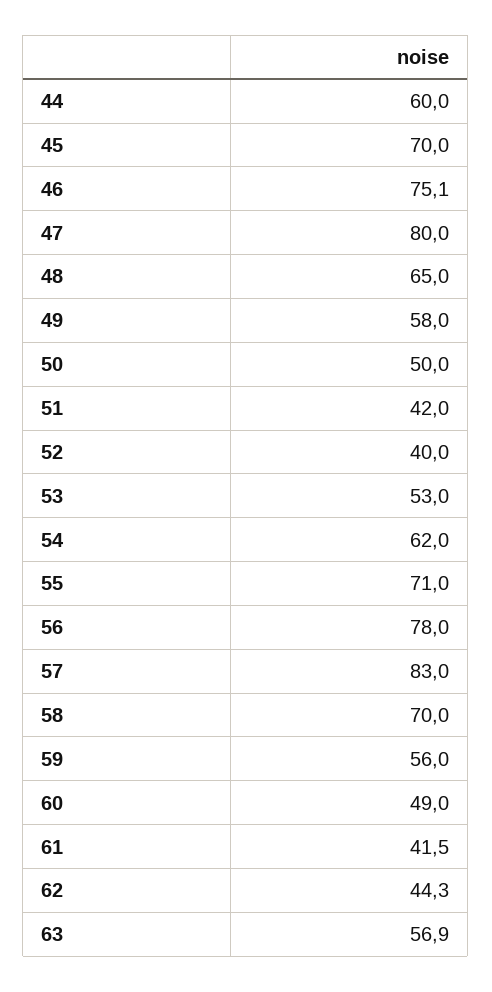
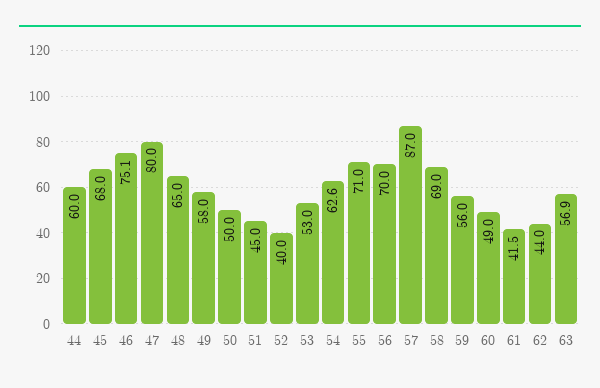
  {
    "44": 60,
-   "45": 70,
+   "45": 68,
    "46": 75.1,
    "47": 80,
    "48": 65,
    "49": 58,
    "50": 50,
-   "51": 42,
+   "51": 45,
    "52": 40,
    "53": 53,
-   "54": 62,
+   "54": 62.6,
    "55": 71,
-   "56": 78,
+   "56": 70,
-   "57": 83,
+   "57": 87,
-   "58": 70,
+   "58": 69,
    "59": 56,
    "60": 49,
    "61": 41.5,
-   "62": 44.3,
+   "62": 44,
    "63": 56.9
  }

